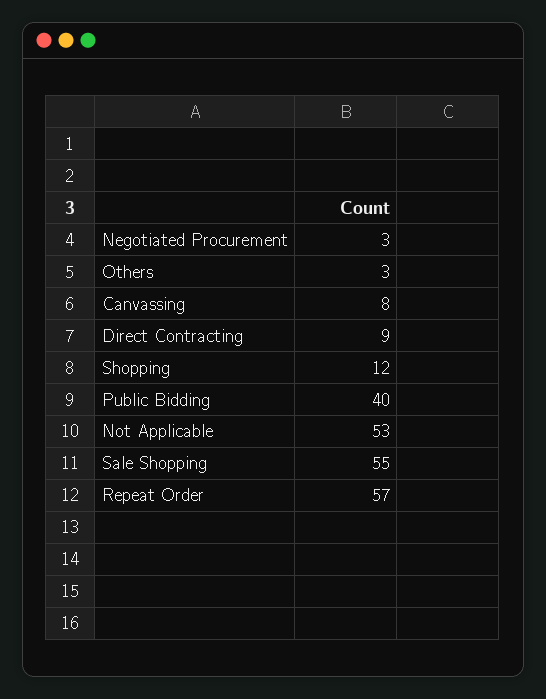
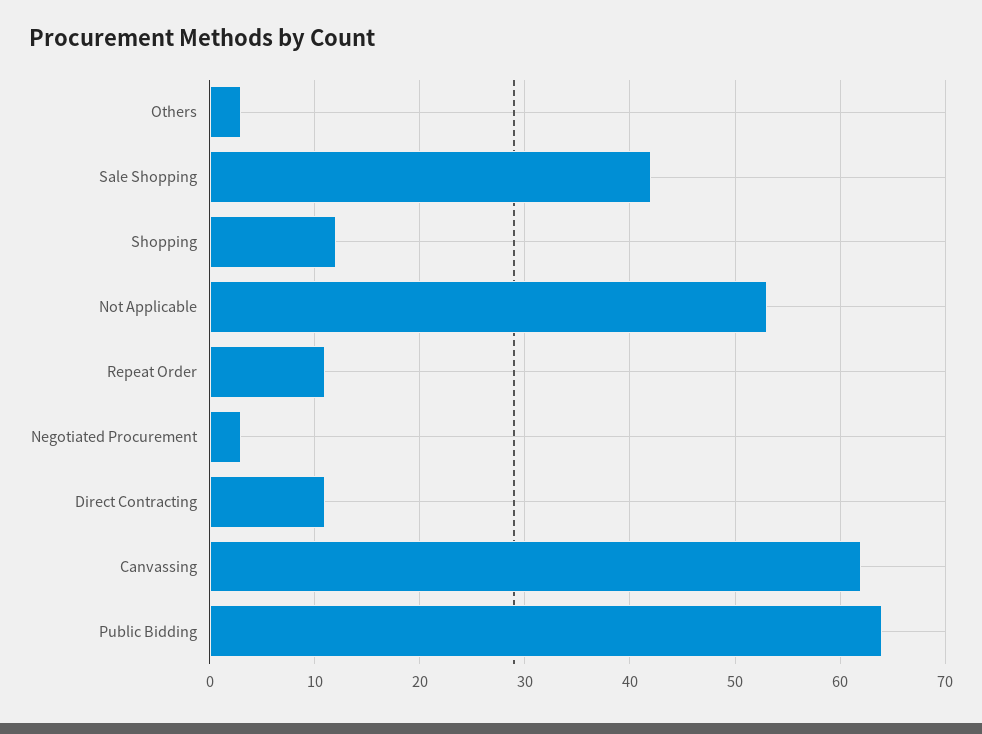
  {
    "Negotiated Procurement": 3,
    "Others": 3,
-   "Canvassing": 8,
+   "Canvassing": 62,
-   "Direct Contracting": 9,
+   "Direct Contracting": 11,
    "Shopping": 12,
-   "Public Bidding": 40,
+   "Public Bidding": 64,
    "Not Applicable": 53,
-   "Sale Shopping": 55,
+   "Sale Shopping": 42,
-   "Repeat Order": 57
+   "Repeat Order": 11
  }

